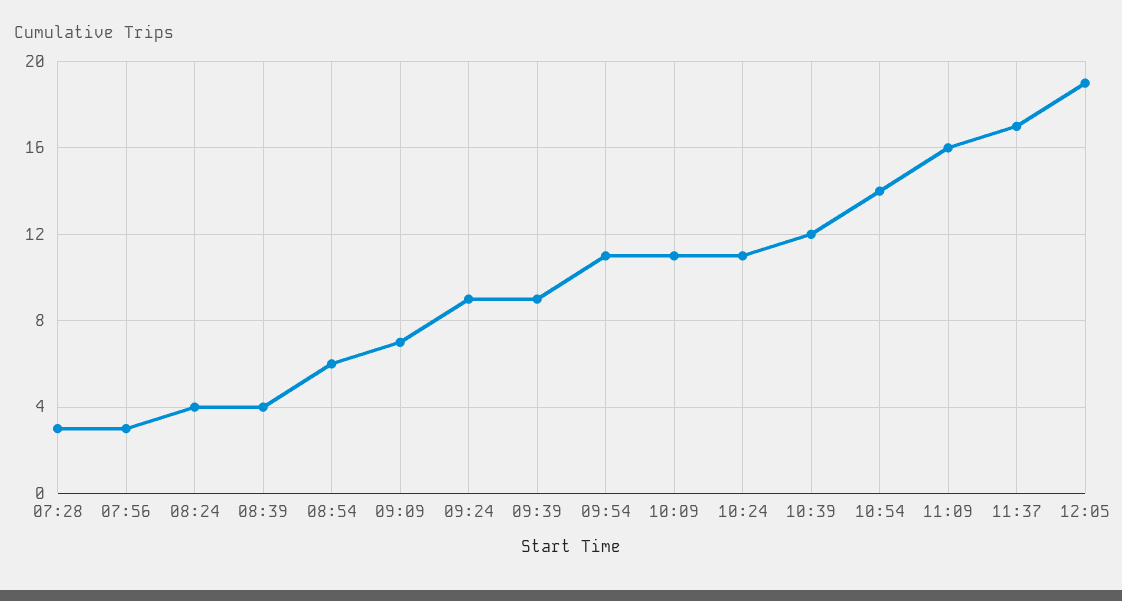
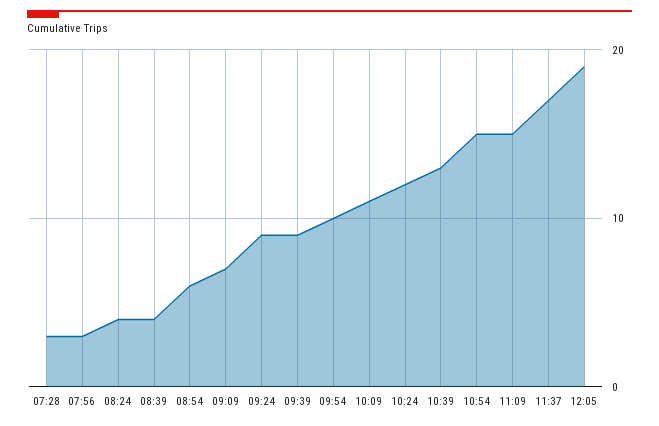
  {
    "07:28": 3,
    "07:56": 3,
    "08:24": 4,
    "08:39": 4,
    "08:54": 6,
    "09:09": 7,
    "09:24": 9,
    "09:39": 9,
-   "09:54": 11,
+   "09:54": 10,
    "10:09": 11,
-   "10:24": 11,
+   "10:24": 12,
-   "10:39": 12,
+   "10:39": 13,
-   "10:54": 14,
+   "10:54": 15,
-   "11:09": 16,
+   "11:09": 15,
    "11:37": 17,
    "12:05": 19
  }

